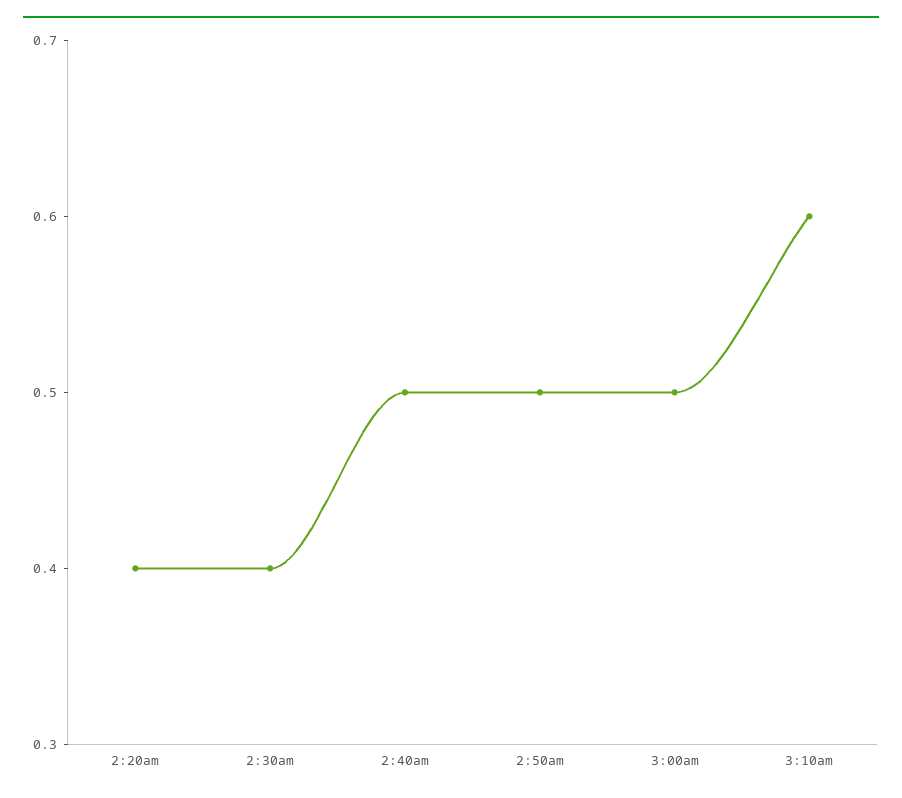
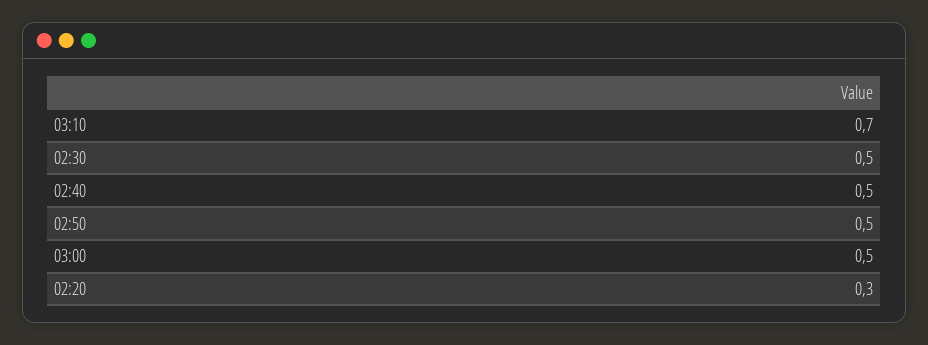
  {
-   "2:20am": 0.4,
+   "2:20am": 0.3,
-   "2:30am": 0.4,
+   "2:30am": 0.5,
    "2:40am": 0.5,
    "2:50am": 0.5,
    "3:00am": 0.5,
-   "3:10am": 0.6
+   "3:10am": 0.7
  }

